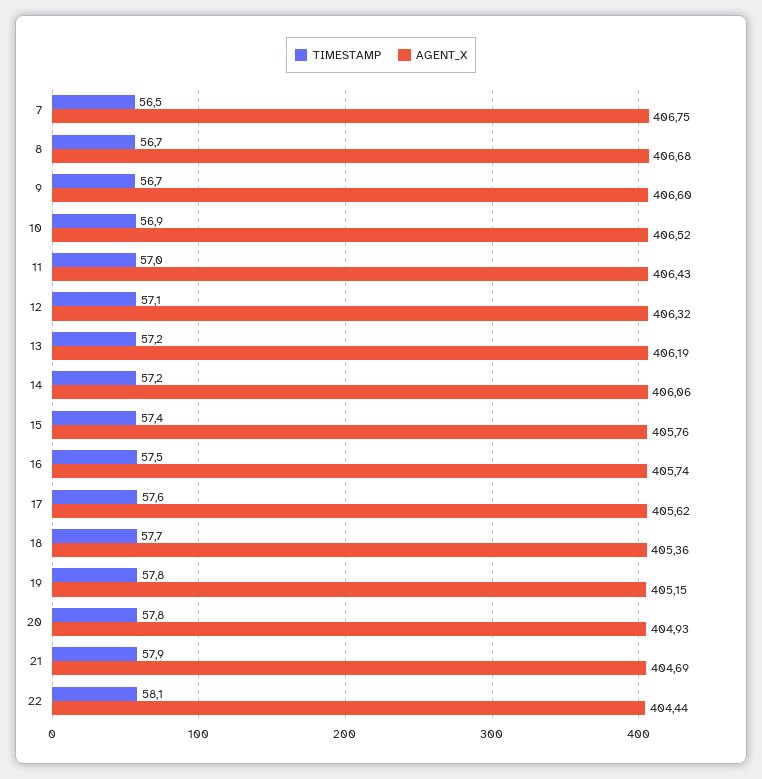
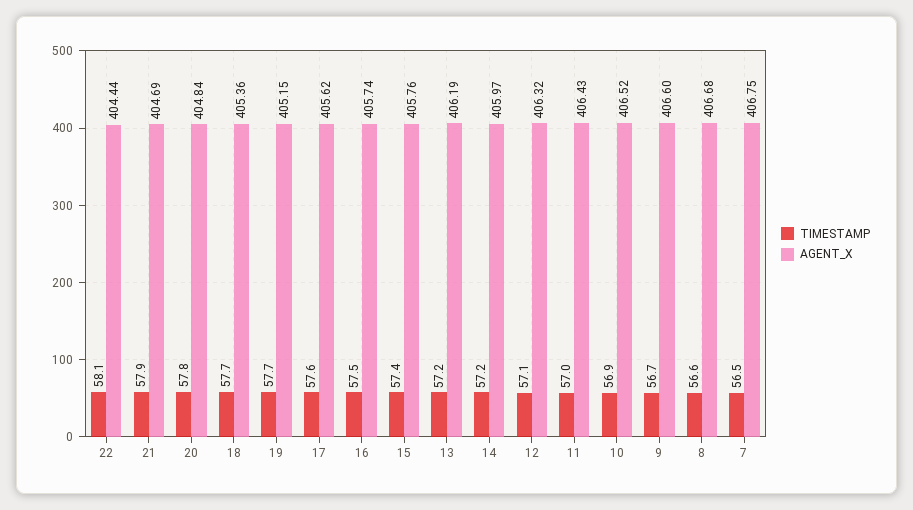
  {
    "TIMESTAMP": {
      "7": 56.5,
-     "8": 56.7,
+     "8": 56.6,
      "9": 56.7,
      "10": 56.9,
      "11": 57,
      "12": 57.1,
      "13": 57.2,
      "14": 57.2,
      "15": 57.4,
      "16": 57.5,
      "17": 57.6,
      "18": 57.7,
-     "19": 57.8,
+     "19": 57.7,
      "20": 57.8,
      "21": 57.9,
      "22": 58.1
    },
    "AGENT_X": {
      "7": 406.75,
      "8": 406.68,
      "9": 406.6,
      "10": 406.52,
      "11": 406.43,
      "12": 406.32,
      "13": 406.19,
-     "14": 406.06,
+     "14": 405.97,
      "15": 405.76,
      "16": 405.74,
      "17": 405.62,
      "18": 405.36,
      "19": 405.15,
-     "20": 404.93,
+     "20": 404.84,
      "21": 404.69,
      "22": 404.44
    }
  }

